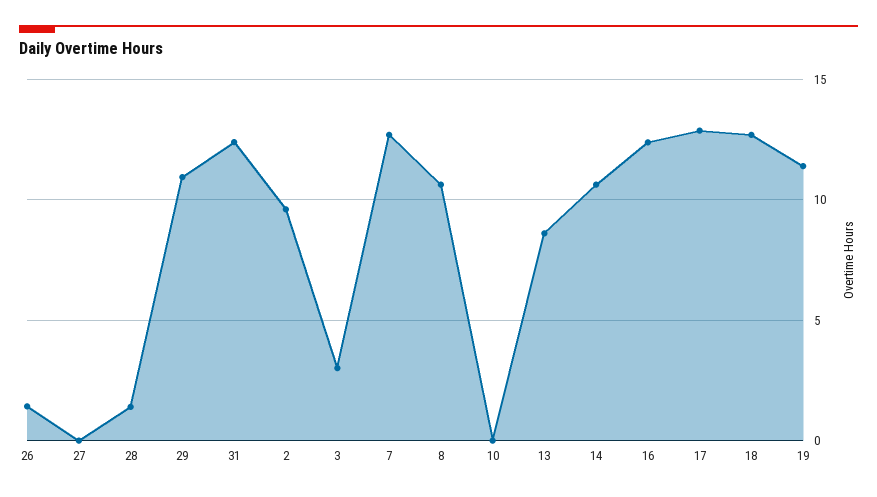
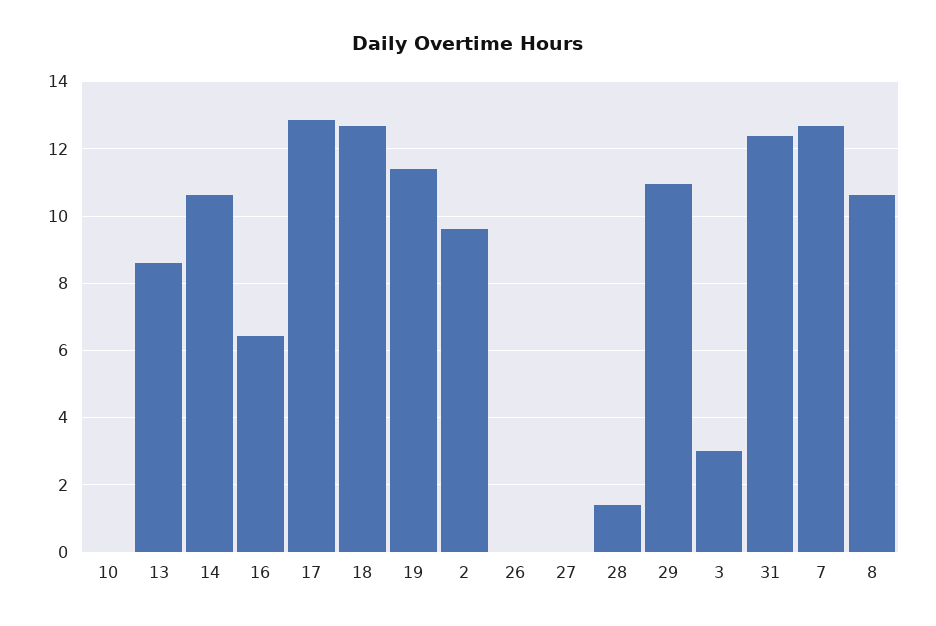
  {
-   "26": 1.5,
+   "26": 0,
    "27": 0,
    "28": 1.4,
    "29": 11,
    "31": 12.4,
    "2": 9.6,
    "3": 3,
    "7": 12.6,
    "8": 10.6,
    "10": 0,
    "13": 8.6,
    "14": 10.6,
-   "16": 12.5,
+   "16": 6.4,
    "17": 12.8,
    "18": 12.6,
    "19": 11.4
  }

